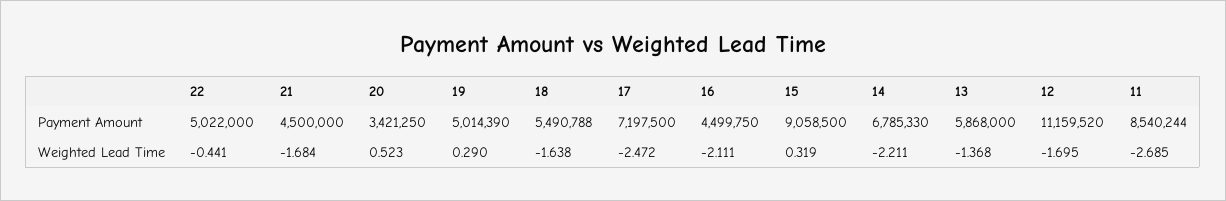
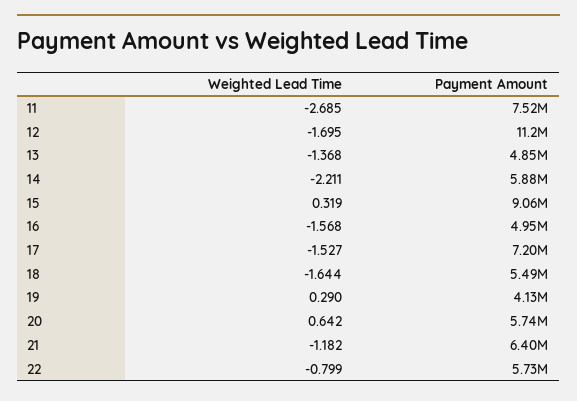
  {
    "22": {
-     "Payment Amount": 5022000,
+     "Payment Amount": 5730000,
-     "Weighted Lead Time": -0.441
+     "Weighted Lead Time": -0.799
    },
    "21": {
-     "Payment Amount": 4500000,
+     "Payment Amount": 6400000,
-     "Weighted Lead Time": -1.684
+     "Weighted Lead Time": -1.182
    },
    "20": {
-     "Payment Amount": 3421250,
+     "Payment Amount": 5740000,
-     "Weighted Lead Time": 0.523
+     "Weighted Lead Time": 0.642
    },
    "19": {
-     "Payment Amount": 5014390,
+     "Payment Amount": 4130000,
      "Weighted Lead Time": 0.29
    },
    "18": {
      "Payment Amount": 5490788,
-     "Weighted Lead Time": -1.638
+     "Weighted Lead Time": -1.644
    },
    "17": {
      "Payment Amount": 7197500,
-     "Weighted Lead Time": -2.472
+     "Weighted Lead Time": -1.527
    },
    "16": {
-     "Payment Amount": 4499750,
+     "Payment Amount": 4950000,
-     "Weighted Lead Time": -2.111
+     "Weighted Lead Time": -1.568
    },
    "15": {
      "Payment Amount": 9058500,
      "Weighted Lead Time": 0.319
    },
    "14": {
-     "Payment Amount": 6785330,
+     "Payment Amount": 5880000,
      "Weighted Lead Time": -2.211
    },
    "13": {
-     "Payment Amount": 5868000,
+     "Payment Amount": 4850000,
      "Weighted Lead Time": -1.368
    },
    "12": {
      "Payment Amount": 11159520,
      "Weighted Lead Time": -1.695
    },
    "11": {
-     "Payment Amount": 8540244,
+     "Payment Amount": 7520000,
      "Weighted Lead Time": -2.685
    }
  }

